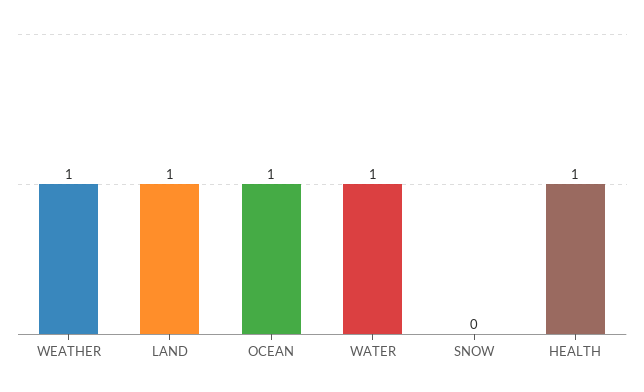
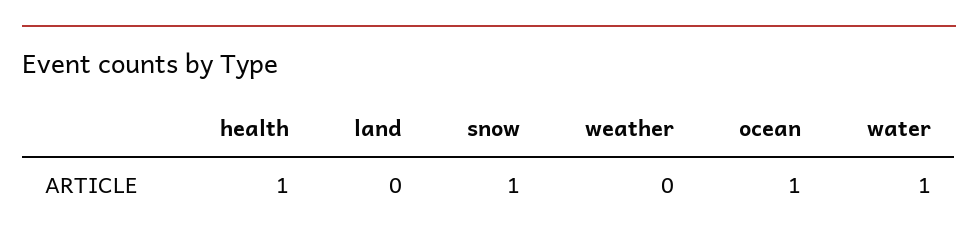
  {
-   "WEATHER": 1,
+   "WEATHER": 0,
-   "LAND": 1,
+   "LAND": 0,
    "OCEAN": 1,
    "WATER": 1,
-   "SNOW": 0,
+   "SNOW": 1,
    "HEALTH": 1
  }

